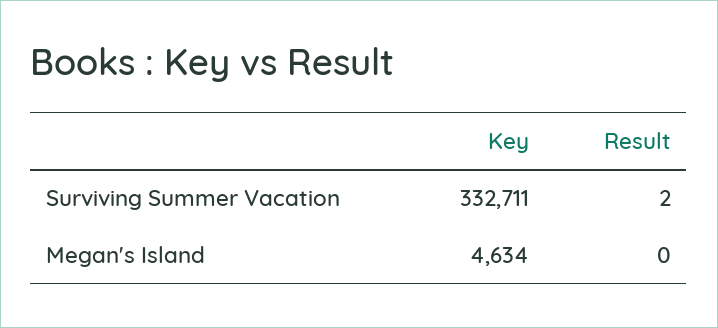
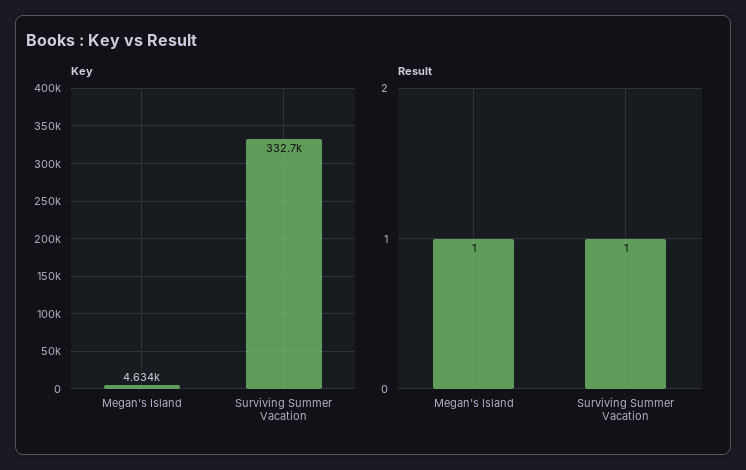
  {
    "Key": {
      "Surviving Summer Vacation": 332711,
      "Megan's Island": 4634
    },
    "Result": {
-     "Surviving Summer Vacation": 2,
+     "Surviving Summer Vacation": 1,
-     "Megan's Island": 0
+     "Megan's Island": 1
    }
  }

